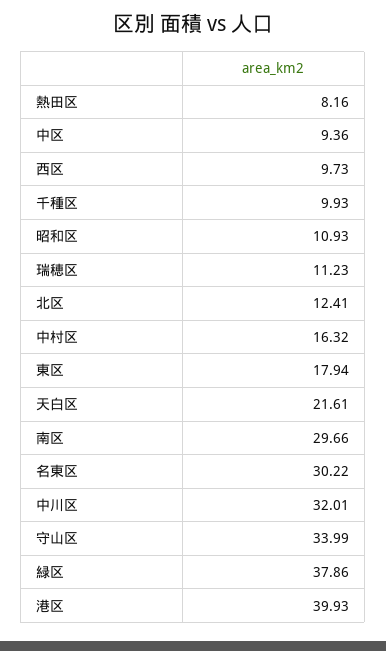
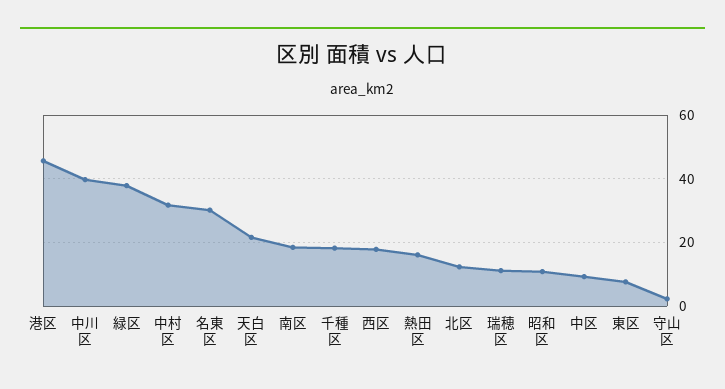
  {
-   "熱田区": 8.16,
+   "熱田区": 16,
    "中区": 9.36,
-   "西区": 9.73,
+   "西区": 18,
-   "千種区": 9.93,
+   "千種区": 18,
    "昭和区": 10.93,
    "瑞穂区": 11.23,
    "北区": 12.41,
-   "中村区": 16.32,
+   "中村区": 32,
-   "東区": 17.94,
+   "東区": 8,
    "天白区": 21.61,
-   "南区": 29.66,
+   "南区": 18,
    "名東区": 30.22,
-   "中川区": 32.01,
+   "中川区": 40,
-   "守山区": 33.99,
+   "守山区": 2,
    "緑区": 37.86,
-   "港区": 39.93
+   "港区": 46
  }

